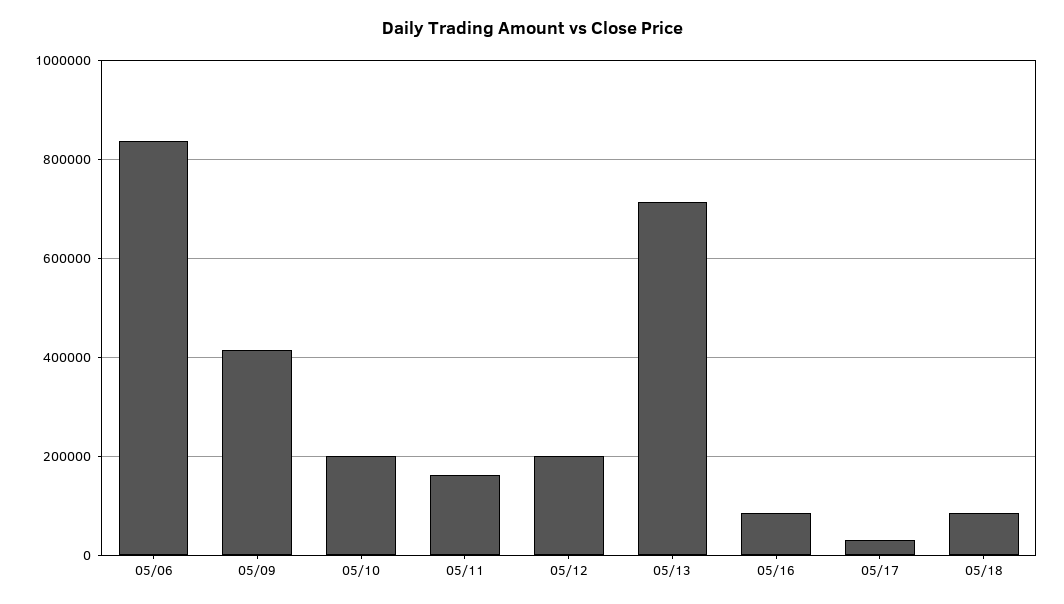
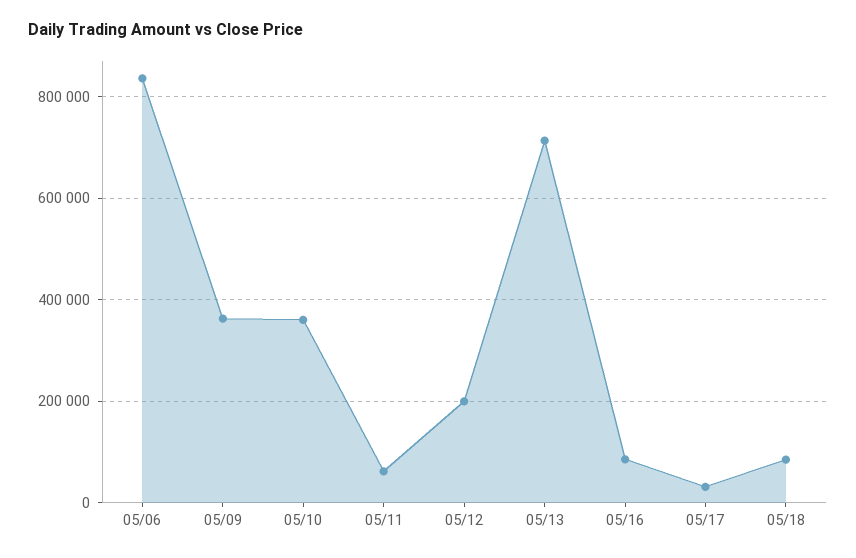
  {
    "05/06": 840000,
-   "05/09": 420000,
+   "05/09": 360000,
-   "05/10": 200000,
+   "05/10": 360000,
-   "05/11": 160000,
+   "05/11": 60000,
    "05/12": 200000,
    "05/13": 720000,
    "05/16": 80000,
    "05/17": 40000,
    "05/18": 80000
  }

